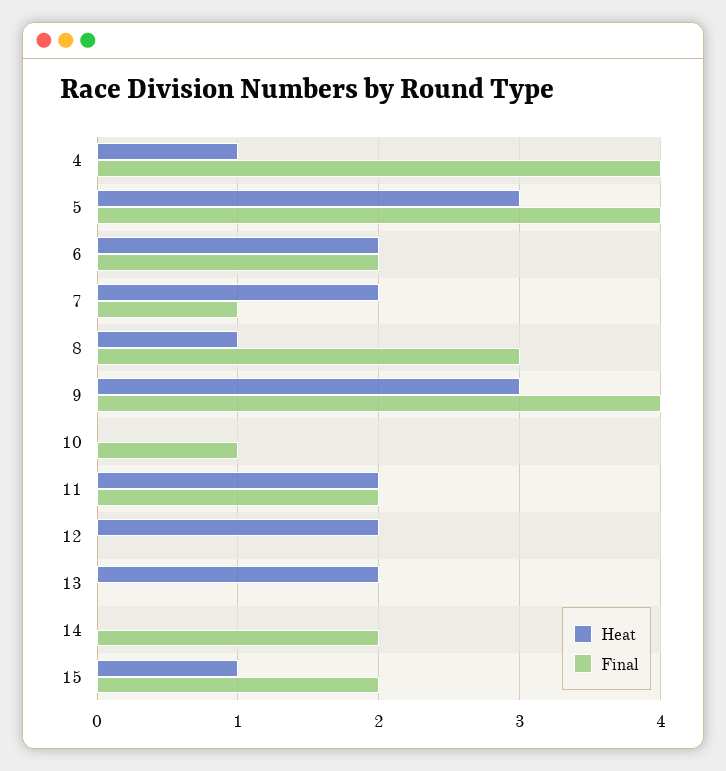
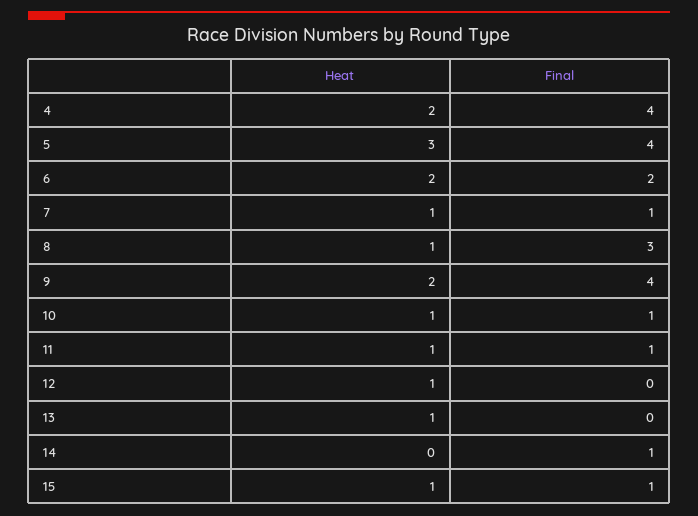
  {
    "Heat": {
-     "4": 1,
+     "4": 2,
      "5": 3,
      "6": 2,
-     "7": 2,
+     "7": 1,
      "8": 1,
-     "9": 3,
+     "9": 2,
-     "10": 0,
+     "10": 1,
-     "11": 2,
+     "11": 1,
-     "12": 2,
+     "12": 1,
-     "13": 2,
+     "13": 1,
      "14": 0,
      "15": 1
    },
    "Final": {
      "4": 4,
      "5": 4,
      "6": 2,
      "7": 1,
      "8": 3,
      "9": 4,
      "10": 1,
-     "11": 2,
+     "11": 1,
      "12": 0,
      "13": 0,
-     "14": 2,
+     "14": 1,
-     "15": 2
+     "15": 1
    }
  }

